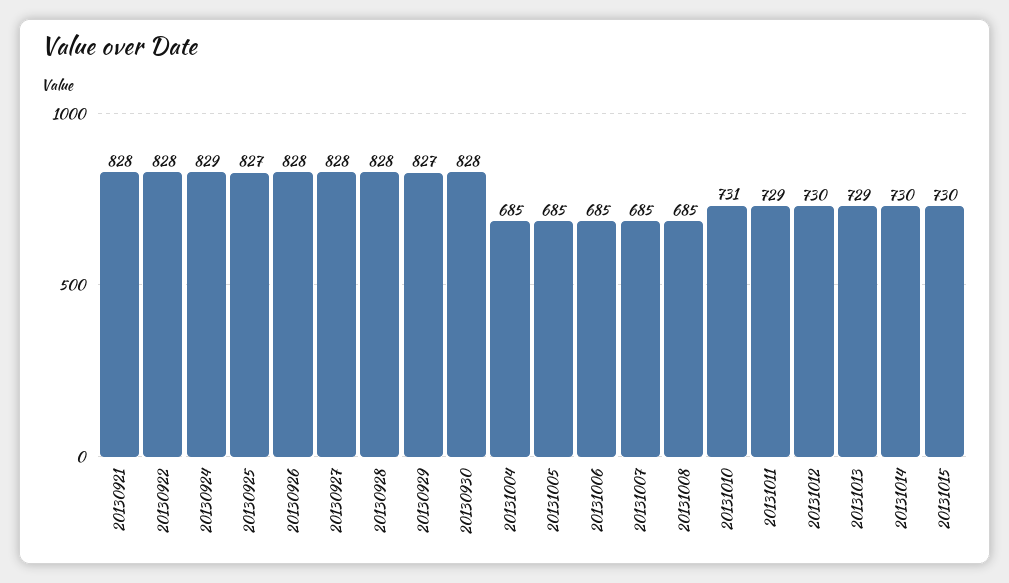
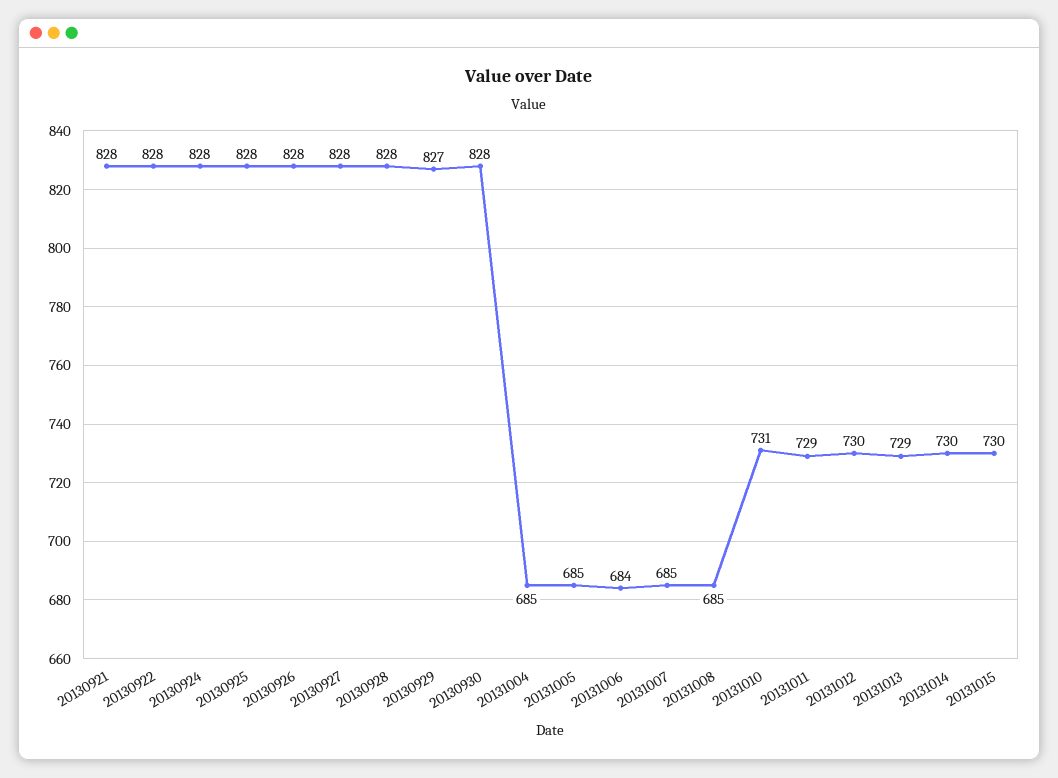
  {
    "20130921": 828,
    "20130922": 828,
-   "20130924": 829,
+   "20130924": 828,
-   "20130925": 827,
+   "20130925": 828,
    "20130926": 828,
    "20130927": 828,
    "20130928": 828,
    "20130929": 827,
    "20130930": 828,
    "20131004": 685,
    "20131005": 685,
-   "20131006": 685,
+   "20131006": 684,
    "20131007": 685,
    "20131008": 685,
    "20131010": 731,
    "20131011": 729,
    "20131012": 730,
    "20131013": 729,
    "20131014": 730,
    "20131015": 730
  }

